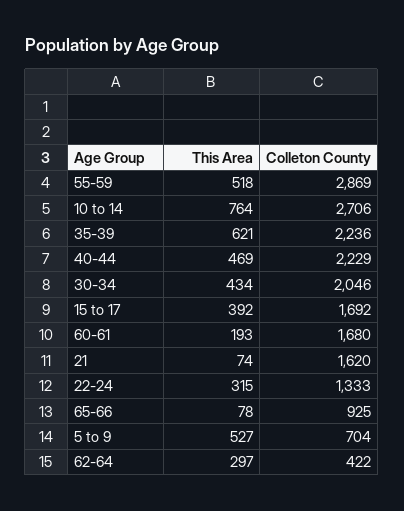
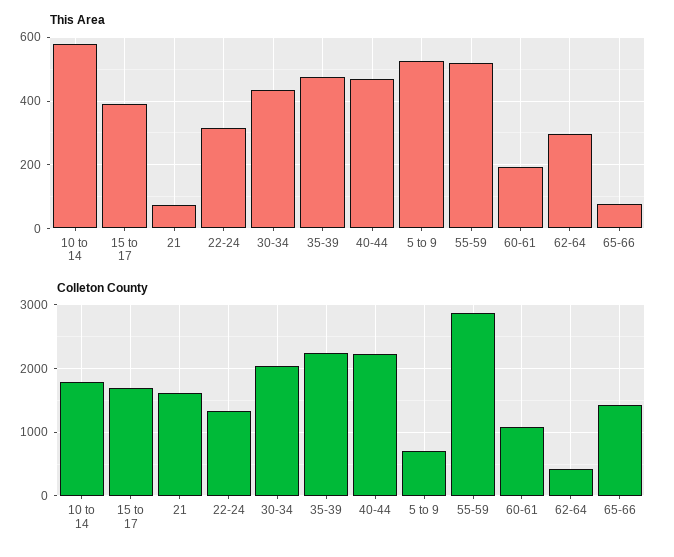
  {
    "This Area": {
      "55-59": 518,
-     "10 to 14": 764,
+     "10 to 14": 580,
-     "35-39": 621,
+     "35-39": 480,
      "40-44": 469,
      "30-34": 434,
      "15 to 17": 392,
      "60-61": 193,
      "21": 74,
      "22-24": 315,
      "65-66": 78,
      "5 to 9": 527,
      "62-64": 297
    },
    "Colleton County": {
      "55-59": 2869,
-     "10 to 14": 2706,
+     "10 to 14": 1800,
      "35-39": 2236,
      "40-44": 2229,
      "30-34": 2046,
      "15 to 17": 1692,
-     "60-61": 1680,
+     "60-61": 1100,
      "21": 1620,
      "22-24": 1333,
-     "65-66": 925,
+     "65-66": 1400,
      "5 to 9": 704,
      "62-64": 422
    }
  }

